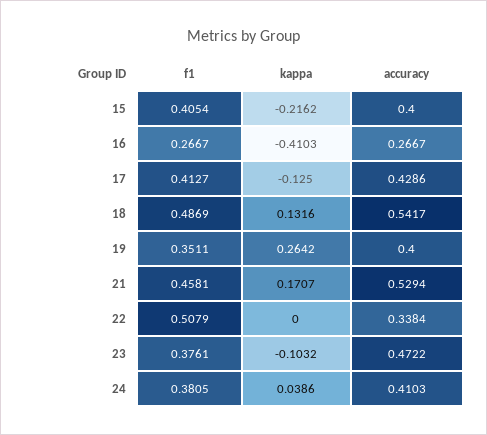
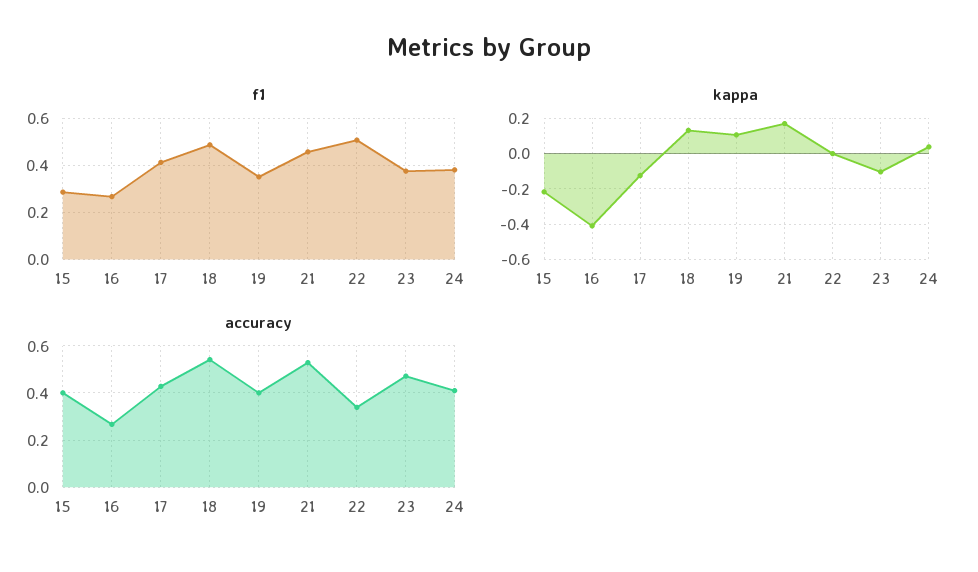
  {
    "f1": {
-     "15": 0.4054,
+     "15": 0.3,
      "16": 0.2667,
      "17": 0.4127,
      "18": 0.4869,
      "19": 0.3511,
      "21": 0.4581,
      "22": 0.5079,
      "23": 0.3761,
      "24": 0.3805
    },
    "kappa": {
      "15": -0.2162,
      "16": -0.4103,
      "17": -0.125,
      "18": 0.1316,
-     "19": 0.2642,
+     "19": 0.1,
      "21": 0.1707,
      "22": 0,
      "23": -0.1032,
      "24": 0.0386
    },
    "accuracy": {
      "15": 0.4,
      "16": 0.2667,
      "17": 0.4286,
      "18": 0.5417,
      "19": 0.4,
      "21": 0.5294,
      "22": 0.3384,
      "23": 0.4722,
      "24": 0.4103
    }
  }

